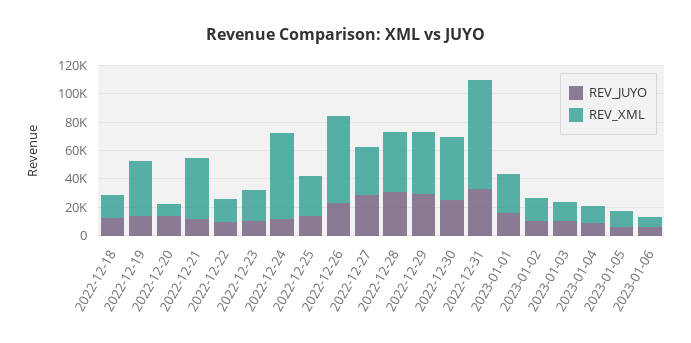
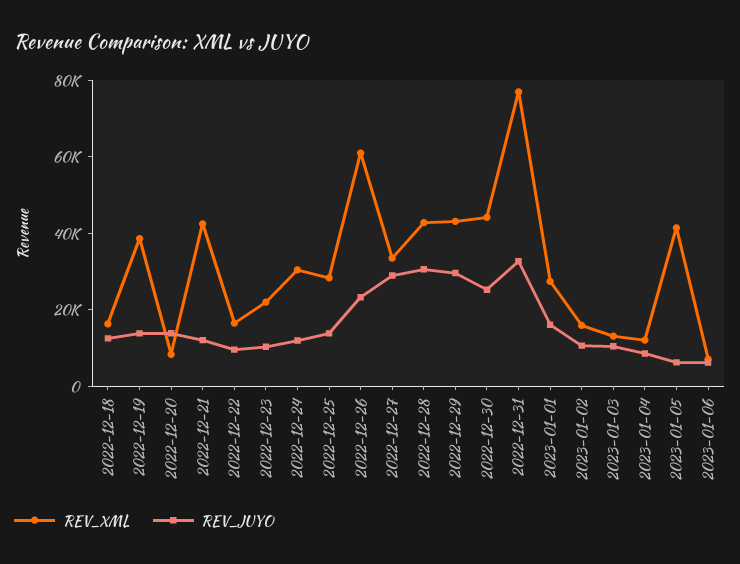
  {
    "REV_JUYO": {
      "2022-12-18": 10000,
      "2022-12-19": 15000,
      "2022-12-20": 15000,
      "2022-12-21": 10000,
      "2022-12-22": 10000,
      "2022-12-23": 10000,
      "2022-12-24": 10000,
      "2022-12-25": 15000,
      "2022-12-26": 25000,
      "2022-12-27": 30000,
      "2022-12-28": 30000,
      "2022-12-29": 30000,
      "2022-12-30": 25000,
      "2022-12-31": 35000,
      "2023-01-01": 15000,
      "2023-01-02": 10000,
      "2023-01-03": 10000,
      "2023-01-04": 10000,
      "2023-01-05": 5000,
      "2023-01-06": 5000
    },
    "REV_XML": {
      "2022-12-18": 15000,
      "2022-12-19": 40000,
      "2022-12-20": 10000,
      "2022-12-21": 40000,
      "2022-12-22": 15000,
      "2022-12-23": 20000,
-     "2022-12-24": 60000,
+     "2022-12-24": 30000,
      "2022-12-25": 30000,
      "2022-12-26": 60000,
      "2022-12-27": 35000,
      "2022-12-28": 45000,
      "2022-12-29": 45000,
      "2022-12-30": 45000,
      "2022-12-31": 75000,
      "2023-01-01": 25000,
      "2023-01-02": 15000,
      "2023-01-03": 15000,
      "2023-01-04": 10000,
-     "2023-01-05": 10000,
+     "2023-01-05": 40000,
      "2023-01-06": 5000
    }
  }

